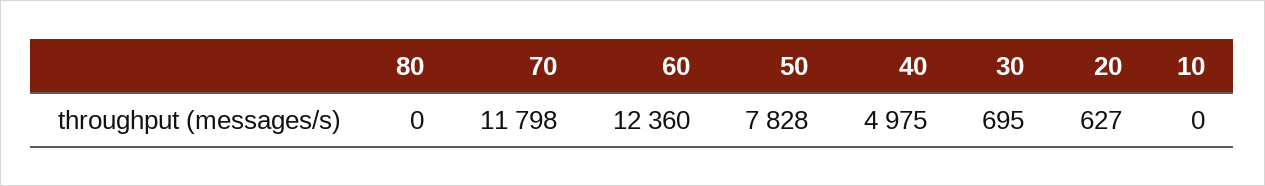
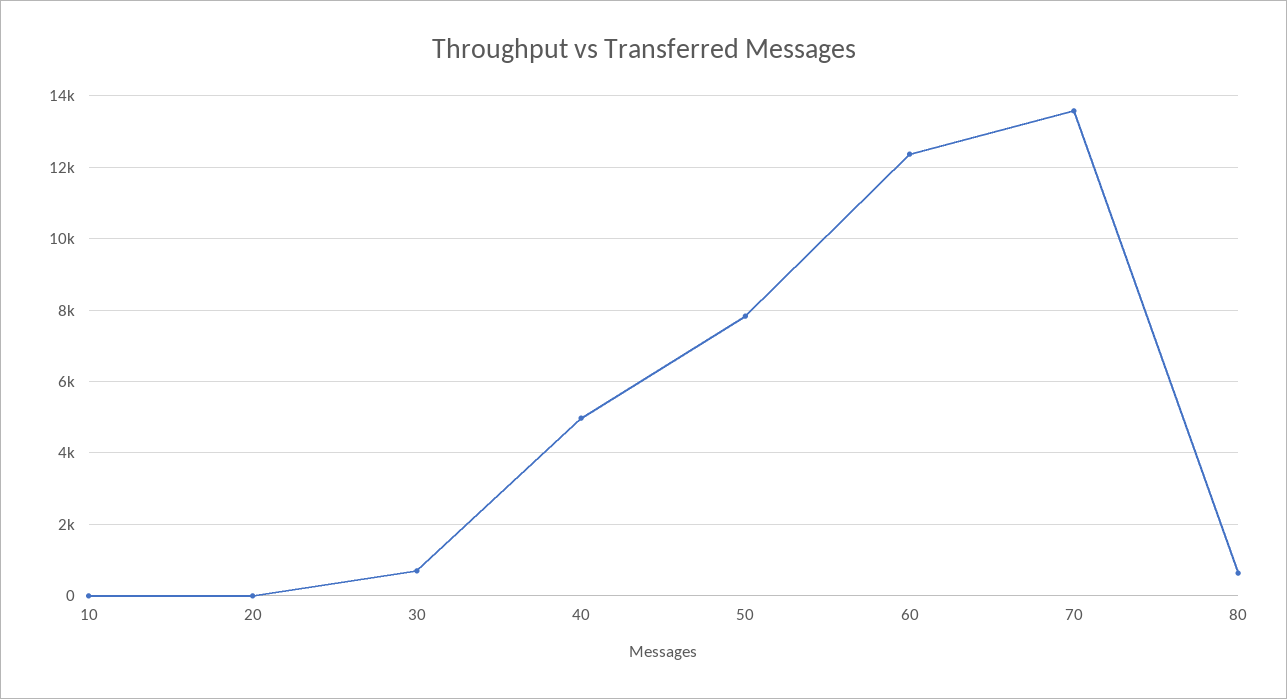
  {
-   "80": 0,
+   "80": 600,
-   "70": 11798,
+   "70": 13600,
    "60": 12360,
    "50": 7828,
    "40": 4975,
    "30": 695,
-   "20": 627,
+   "20": 0,
    "10": 0
  }

